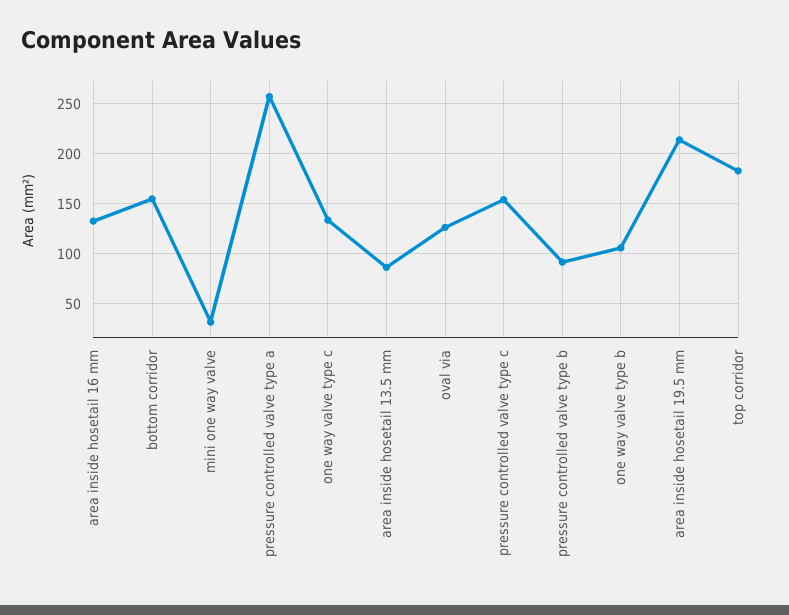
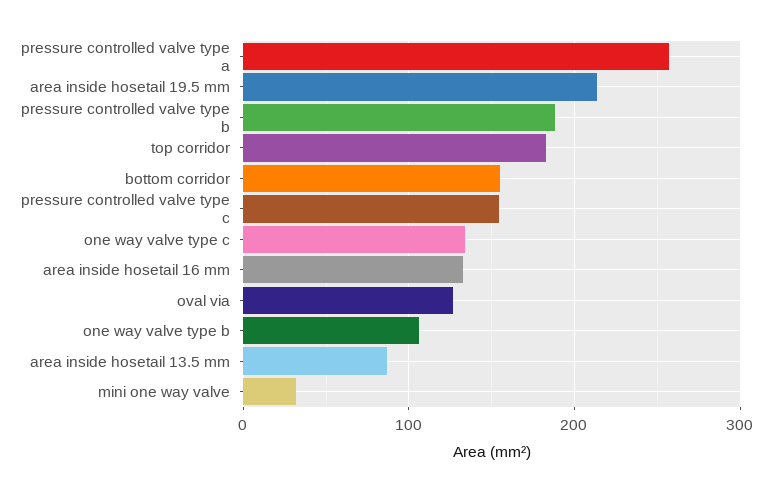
  {
    "area inside hosetail 16 mm": 130,
    "bottom corridor": 160,
    "mini one way valve": 30,
    "pressure controlled valve type a": 260,
    "one way valve type c": 130,
    "area inside hosetail 13.5 mm": 90,
    "oval via": 130,
    "pressure controlled valve type c": 150,
-   "pressure controlled valve type b": 90,
+   "pressure controlled valve type b": 190,
    "one way valve type b": 110,
    "area inside hosetail 19.5 mm": 210,
    "top corridor": 180
  }

